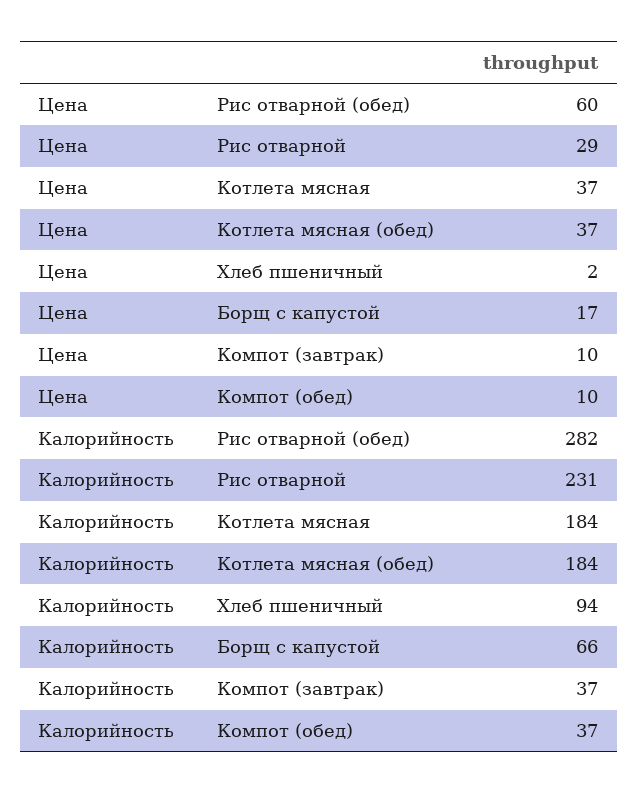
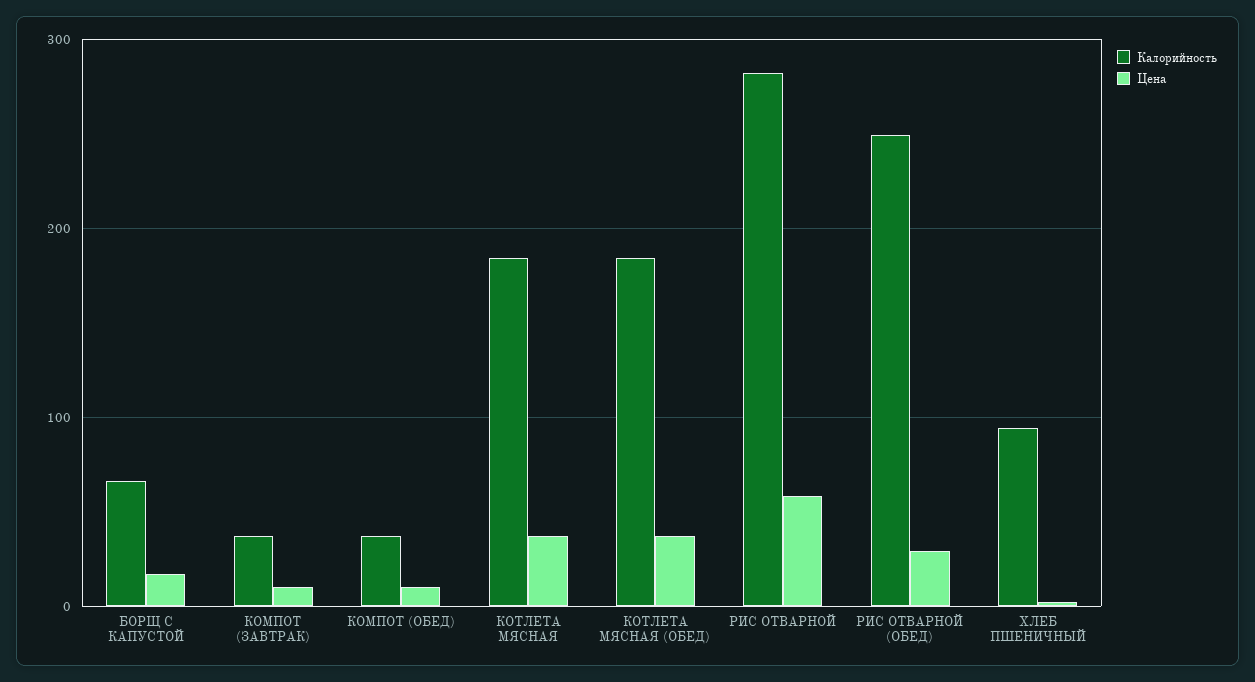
  {
    "Цена": {
-     "Рис отварной (обед)": 60,
+     "Рис отварной (обед)": 30,
-     "Рис отварной": 29,
+     "Рис отварной": 60,
      "Котлета мясная": 37,
      "Котлета мясная (обед)": 37,
      "Хлеб пшеничный": 2,
      "Борщ с капустой": 17,
      "Компот (завтрак)": 10,
      "Компот (обед)": 10
    },
    "Калорийность": {
-     "Рис отварной (обед)": 282,
+     "Рис отварной (обед)": 250,
-     "Рис отварной": 231,
+     "Рис отварной": 280,
      "Котлета мясная": 184,
      "Котлета мясная (обед)": 184,
      "Хлеб пшеничный": 94,
      "Борщ с капустой": 66,
      "Компот (завтрак)": 37,
      "Компот (обед)": 37
    }
  }

